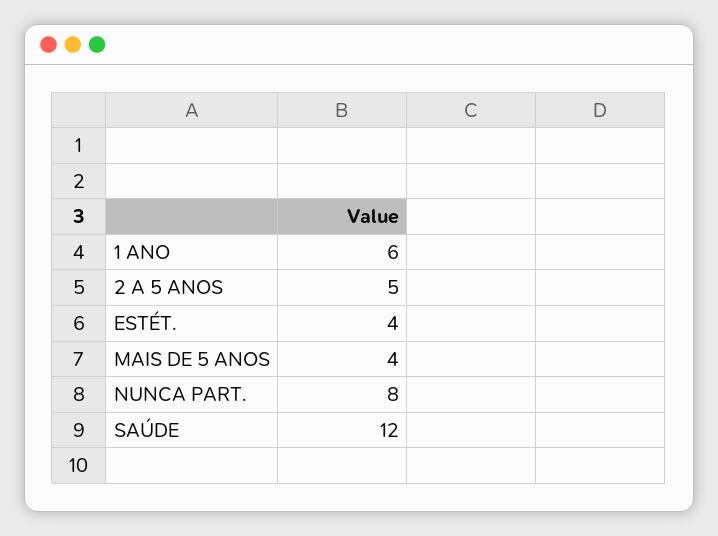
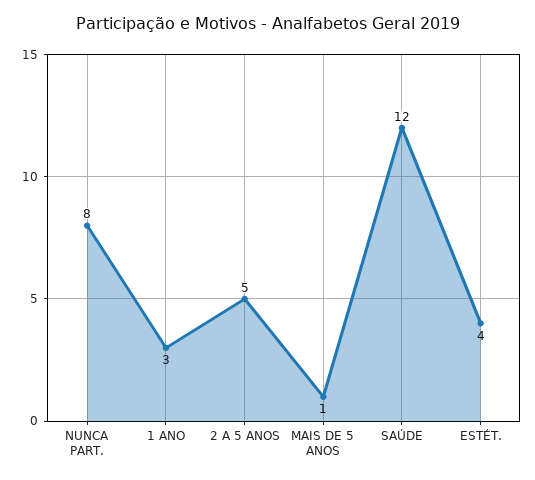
  {
-   "1 ANO": 6,
+   "1 ANO": 3,
    "2 A 5 ANOS": 5,
    "ESTÉT.": 4,
-   "MAIS DE 5 ANOS": 4,
+   "MAIS DE 5 ANOS": 1,
    "NUNCA PART.": 8,
    "SAÚDE": 12
  }

